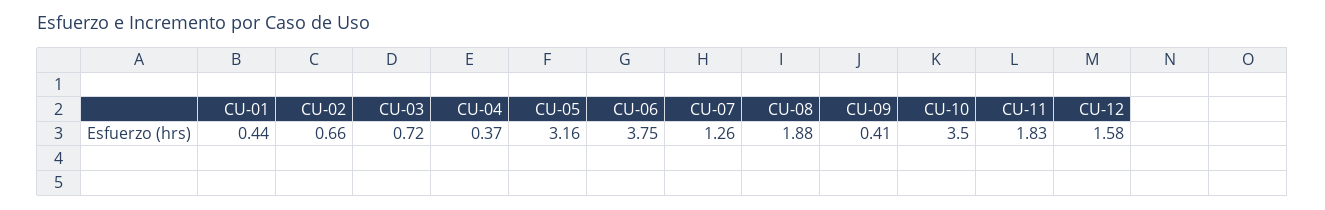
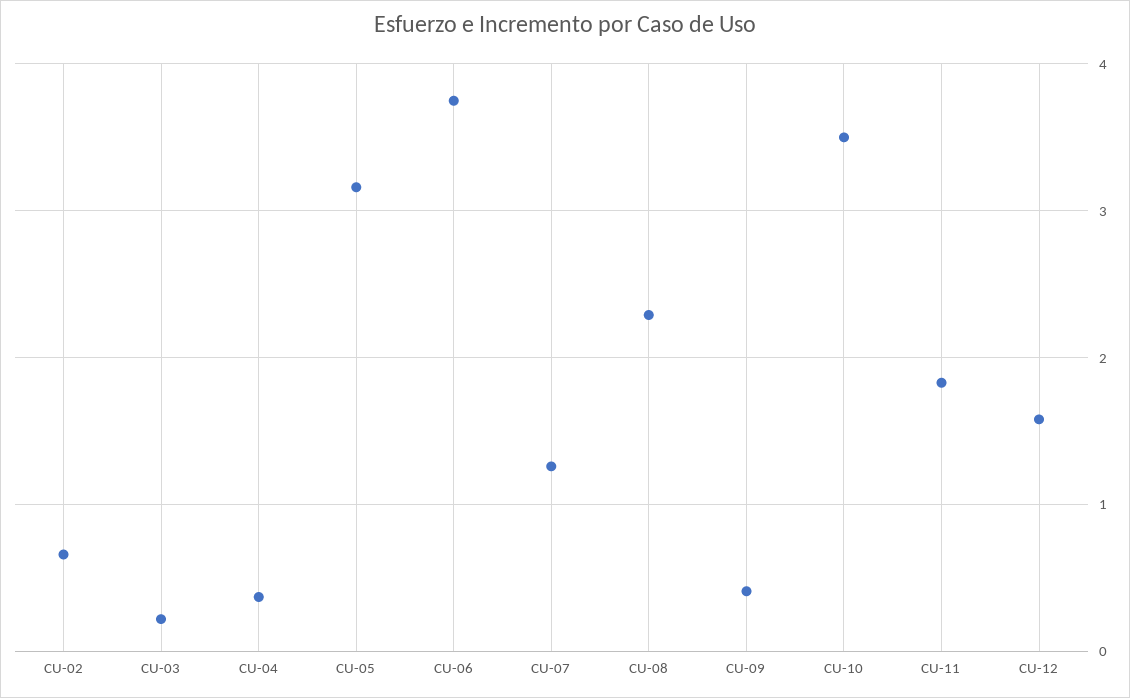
  {
-   "CU-01": 0.44,
    "CU-02": 0.66,
-   "CU-03": 0.72,
+   "CU-03": 0.2,
    "CU-04": 0.37,
    "CU-05": 3.16,
    "CU-06": 3.75,
    "CU-07": 1.26,
-   "CU-08": 1.88,
+   "CU-08": 2.3,
    "CU-09": 0.41,
    "CU-10": 3.5,
    "CU-11": 1.83,
    "CU-12": 1.58
  }

